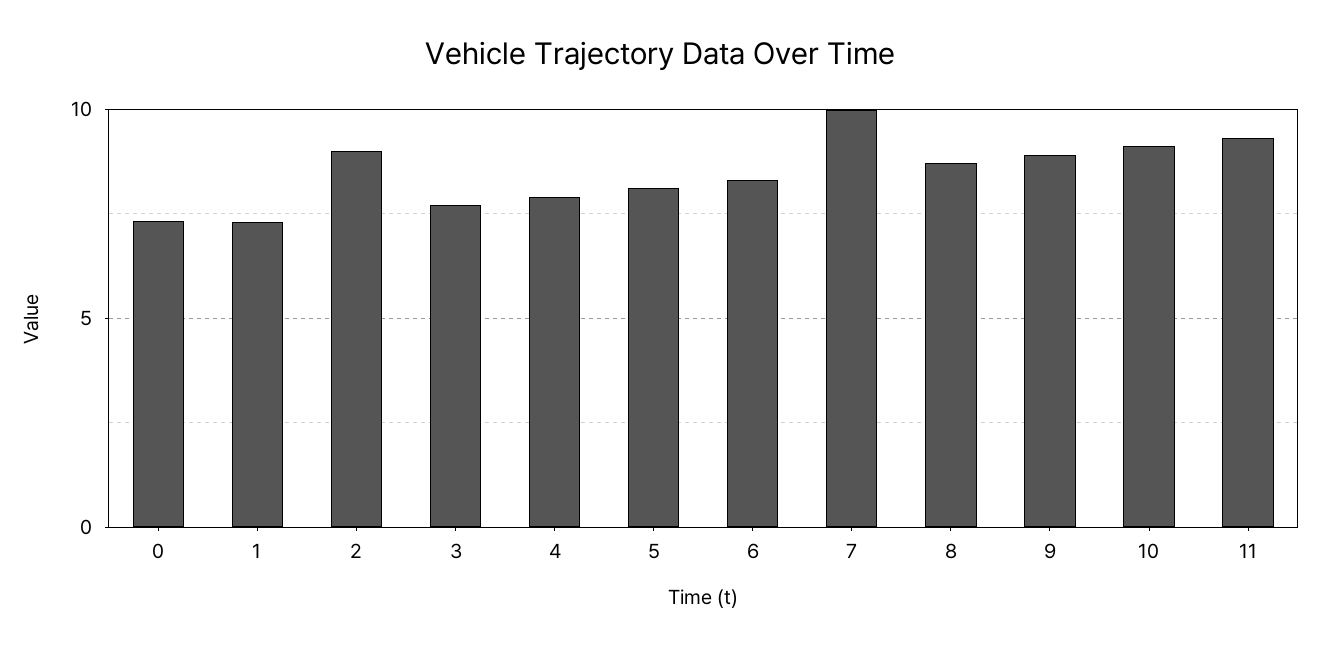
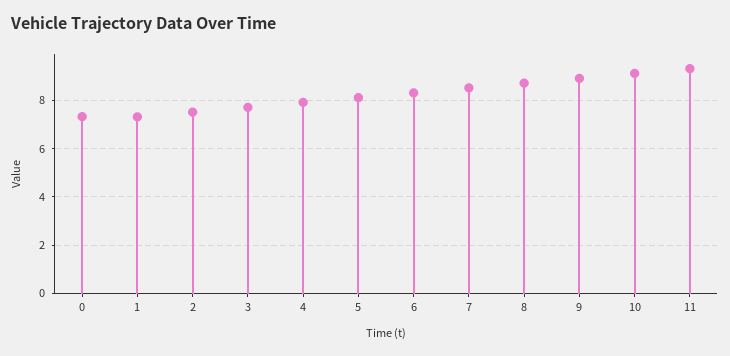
  {
    "0": 7.25,
    "1": 7.25,
-   "2": 9,
+   "2": 7.5,
    "3": 7.75,
    "4": 8,
    "5": 8,
    "6": 8.25,
-   "7": 10,
+   "7": 8.5,
    "8": 8.75,
    "9": 9,
    "10": 9,
    "11": 9.25
  }

